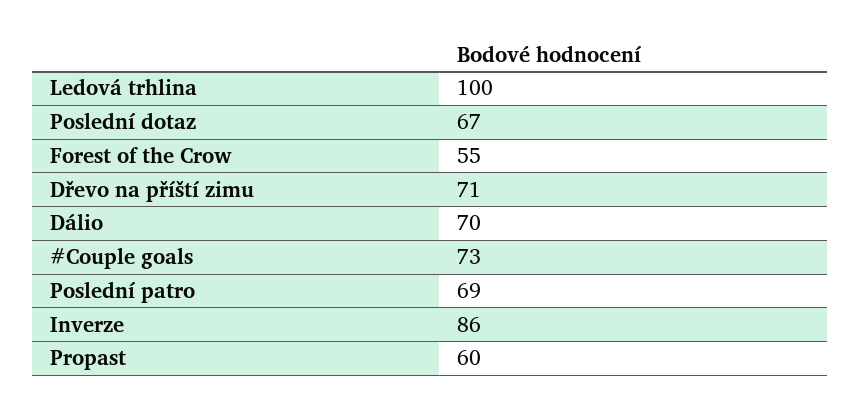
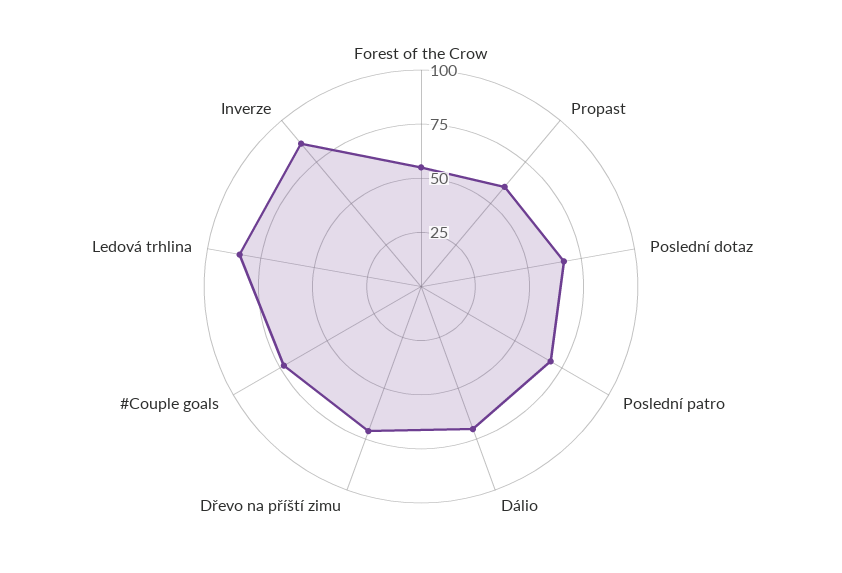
  {
-   "Ledová trhlina": 100,
+   "Ledová trhlina": 85,
    "Poslední dotaz": 67,
    "Forest of the Crow": 55,
    "Dřevo na příští zimu": 71,
    "Dálio": 70,
    "#Couple goals": 73,
    "Poslední patro": 69,
    "Inverze": 86,
    "Propast": 60
  }

